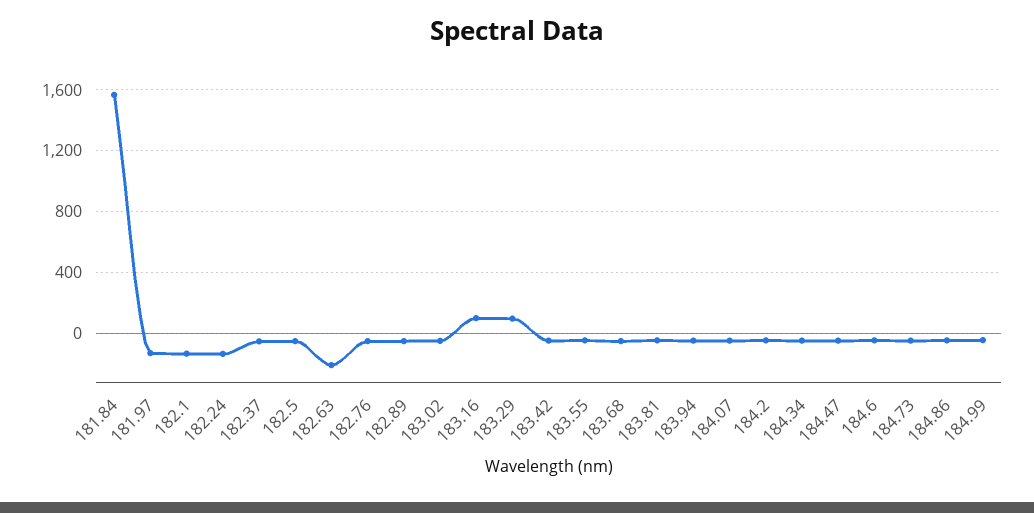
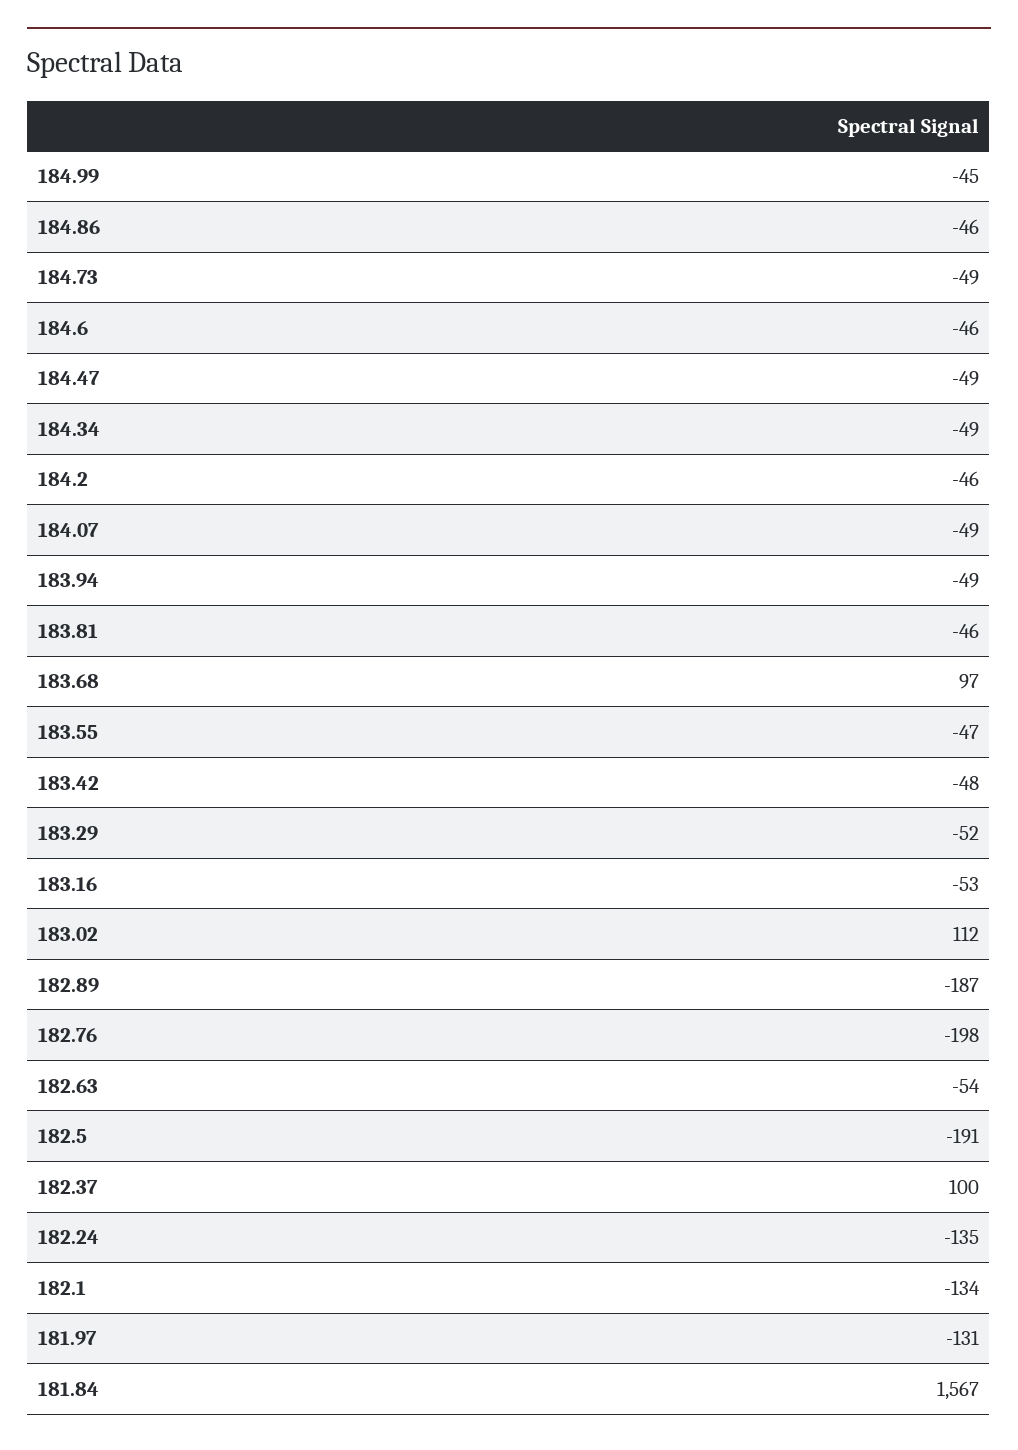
  {
    "181.84": 1567,
    "181.97": -131,
    "182.1": -134,
    "182.24": -135,
-   "182.37": -50,
+   "182.37": 100,
-   "182.5": -50,
+   "182.5": -191,
-   "182.63": -200,
+   "182.63": -54,
-   "182.76": -50,
+   "182.76": -198,
-   "182.89": -50,
+   "182.89": -187,
-   "183.02": -50,
+   "183.02": 112,
-   "183.16": 100,
+   "183.16": -53,
-   "183.29": 100,
+   "183.29": -52,
    "183.42": -48,
    "183.55": -47,
-   "183.68": -50,
+   "183.68": 97,
    "183.81": -46,
    "183.94": -49,
    "184.07": -49,
    "184.2": -46,
    "184.34": -49,
    "184.47": -49,
    "184.6": -46,
    "184.73": -49,
    "184.86": -46,
    "184.99": -45
  }

